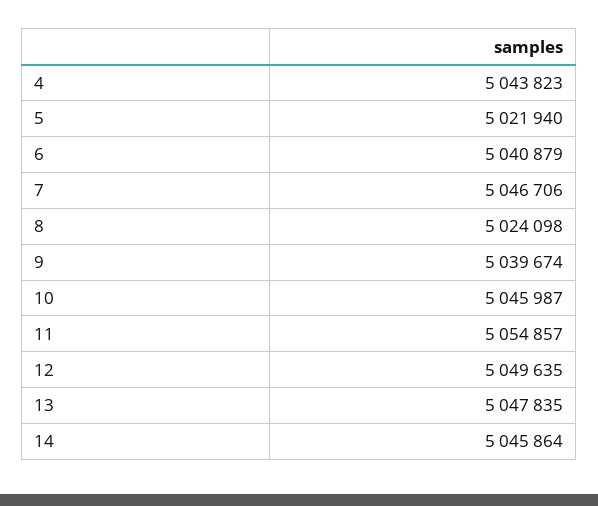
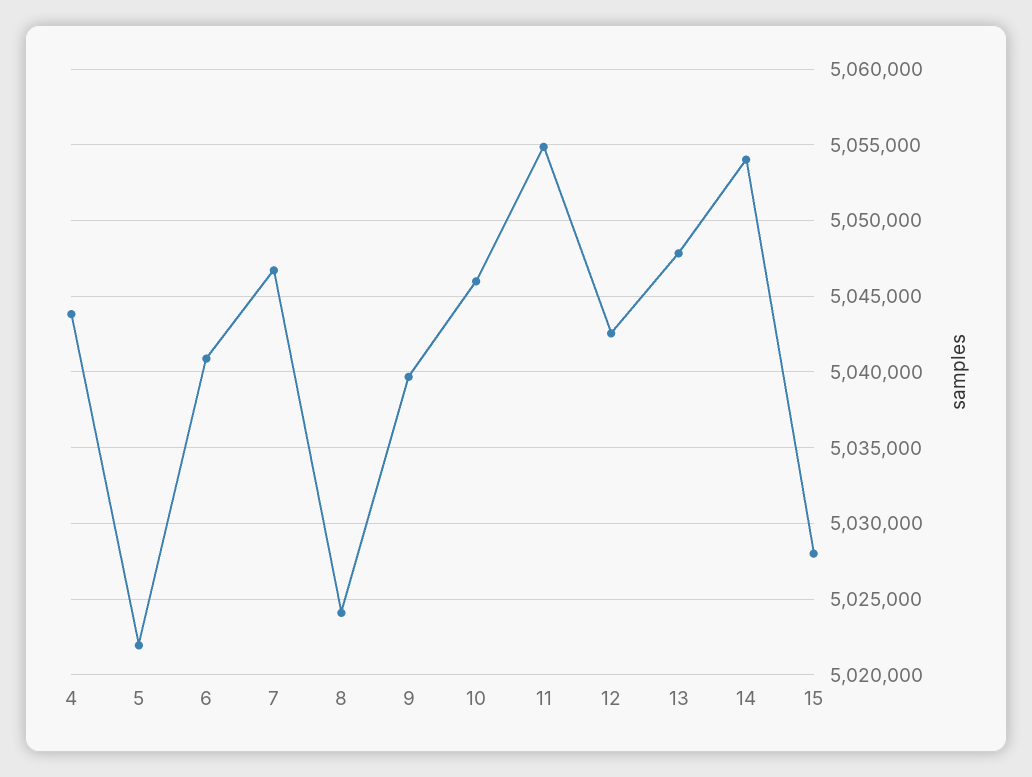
  {
    "4": 5043823,
    "5": 5021940,
    "6": 5040879,
    "7": 5046706,
    "8": 5024098,
    "9": 5039674,
    "10": 5045987,
    "11": 5054857,
-   "12": 5049635,
+   "12": 5042500,
    "13": 5047835,
-   "14": 5045864
+   "14": 5054000,
+   "15": 5028000
  }

